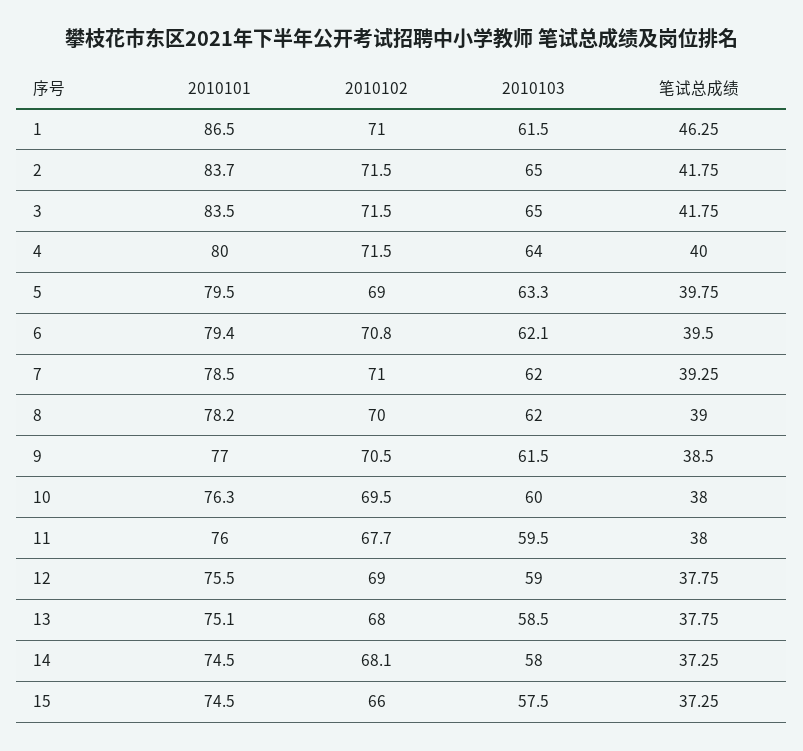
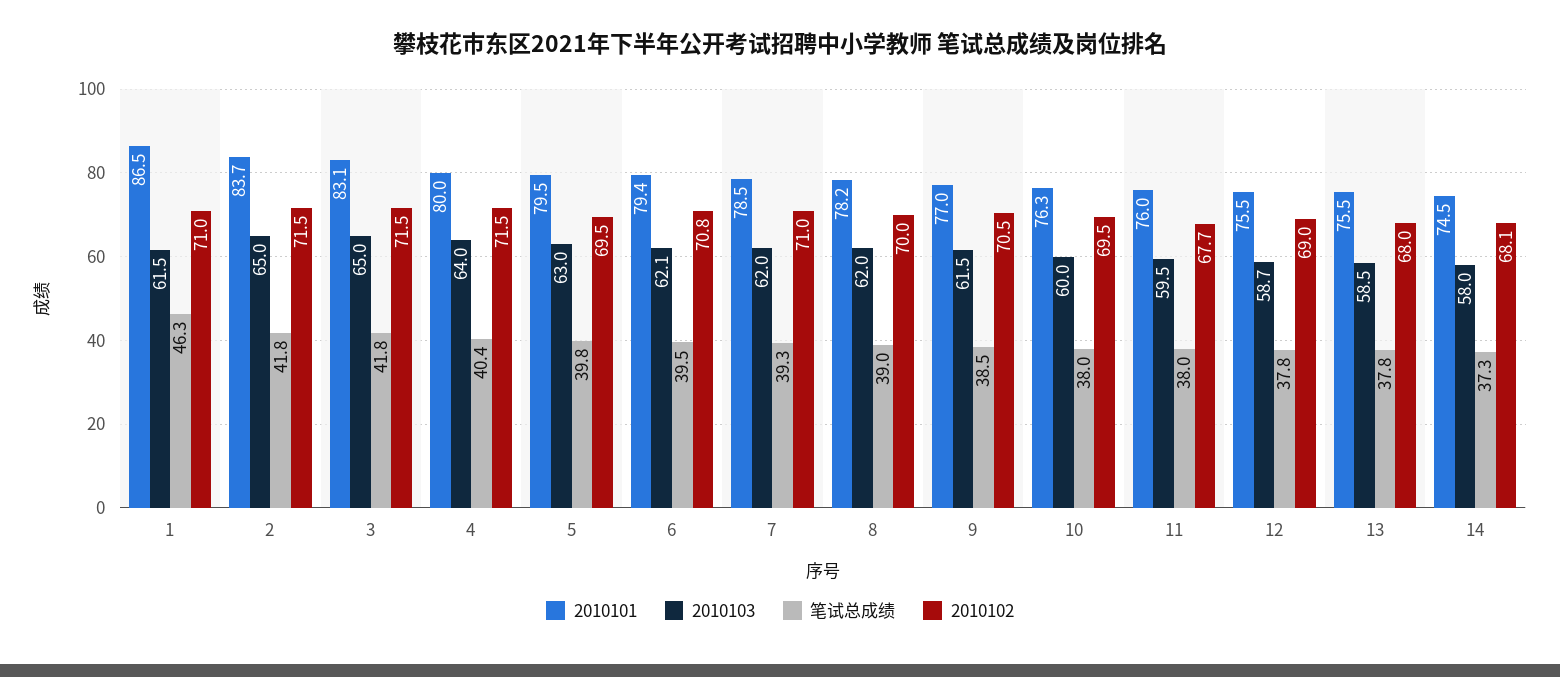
  {
    "2010101": {
      "1": 86.5,
      "2": 83.7,
-     "3": 83.5,
+     "3": 83.1,
      "4": 80,
      "5": 79.5,
      "6": 79.4,
      "7": 78.5,
      "8": 78.2,
      "9": 77,
      "10": 76.3,
      "11": 76,
      "12": 75.5,
-     "13": 75.1,
+     "13": 75.5,
-     "14": 74.5,
+     "14": 74.5
-     "15": 74.5
    },
    "2010102": {
      "1": 71,
      "2": 71.5,
      "3": 71.5,
      "4": 71.5,
-     "5": 69,
+     "5": 69.5,
      "6": 70.8,
      "7": 71,
      "8": 70,
      "9": 70.5,
      "10": 69.5,
      "11": 67.7,
      "12": 69,
      "13": 68,
-     "14": 68.1,
+     "14": 68.1
-     "15": 66
    },
    "2010103": {
      "1": 61.5,
      "2": 65,
      "3": 65,
      "4": 64,
-     "5": 63.3,
+     "5": 63,
      "6": 62.1,
      "7": 62,
      "8": 62,
      "9": 61.5,
      "10": 60,
      "11": 59.5,
-     "12": 59,
+     "12": 58.7,
      "13": 58.5,
-     "14": 58,
+     "14": 58
-     "15": 57.5
    },
    "笔试总成绩": {
      "1": 46.25,
      "2": 41.75,
      "3": 41.75,
-     "4": 40,
+     "4": 40.4,
      "5": 39.75,
      "6": 39.5,
      "7": 39.25,
      "8": 39,
      "9": 38.5,
      "10": 38,
      "11": 38,
      "12": 37.75,
      "13": 37.75,
-     "14": 37.25,
+     "14": 37.25
-     "15": 37.25
    }
  }

